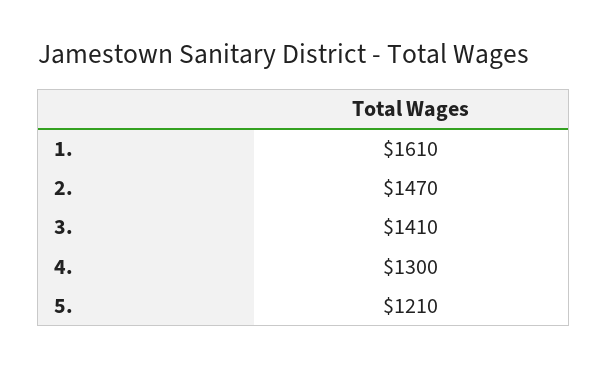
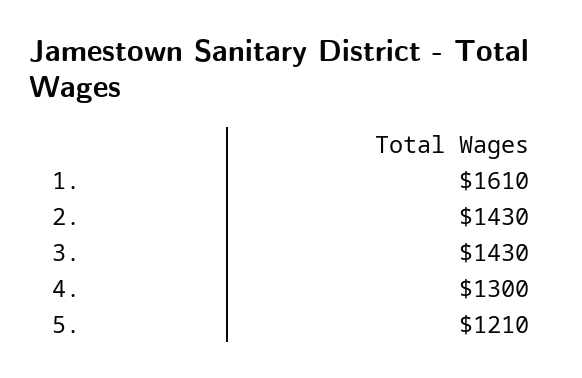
  {
    "1.": 1610,
-   "2.": 1470,
+   "2.": 1430,
-   "3.": 1410,
+   "3.": 1430,
    "4.": 1300,
    "5.": 1210
  }

